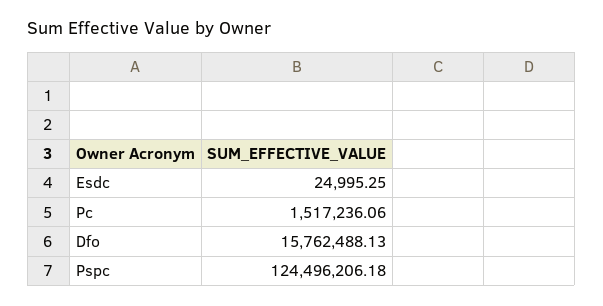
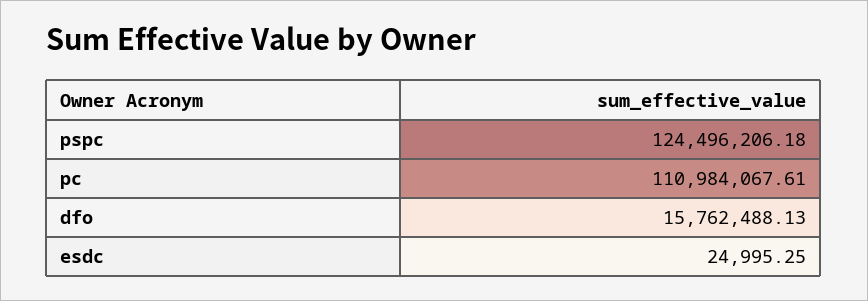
  {
    "Esdc": 24995.25,
-   "Pc": 1517236.06,
+   "Pc": 110984067.61,
    "Dfo": 15762488.13,
    "Pspc": 124496206.18
  }

